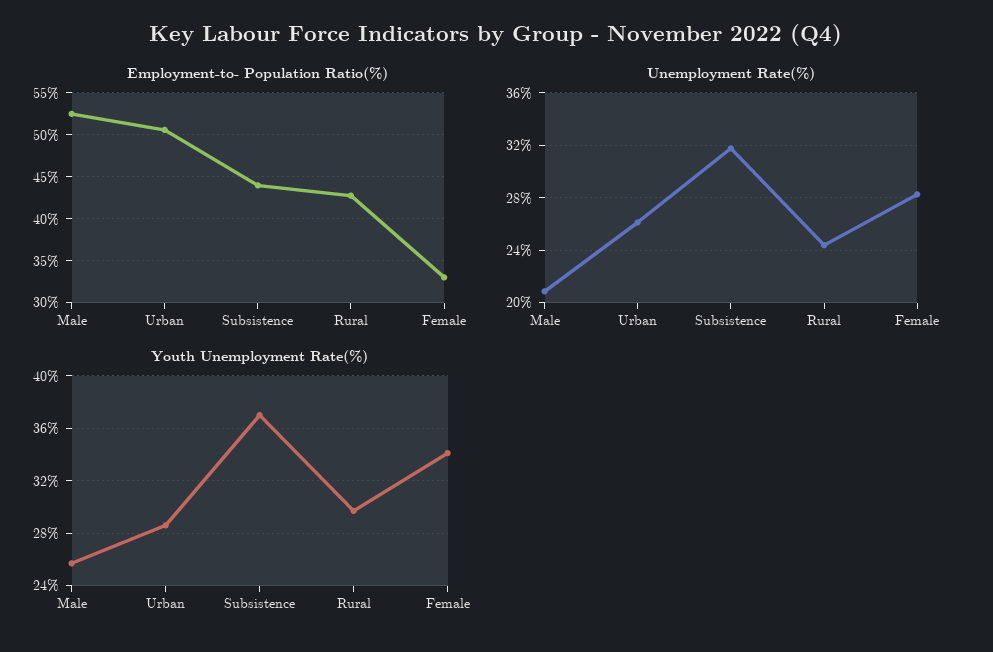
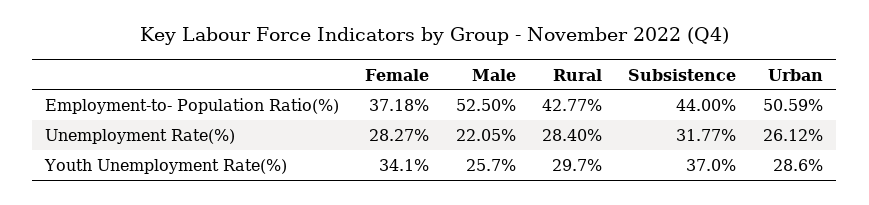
  {
    "Employment-to- Population Ratio(%)": {
      "Male": 52.5,
      "Urban": 50.59,
      "Subsistence": 44,
      "Rural": 42.77,
-     "Female": 33
+     "Female": 37.18
    },
    "Unemployment Rate(%)": {
-     "Male": 21,
+     "Male": 22.05,
      "Urban": 26.12,
      "Subsistence": 31.77,
-     "Rural": 24.5,
+     "Rural": 28.4,
      "Female": 28.27
    },
    "Youth Unemployment Rate(%)": {
      "Male": 25.7,
      "Urban": 28.6,
      "Subsistence": 37,
      "Rural": 29.7,
      "Female": 34.1
    }
  }

